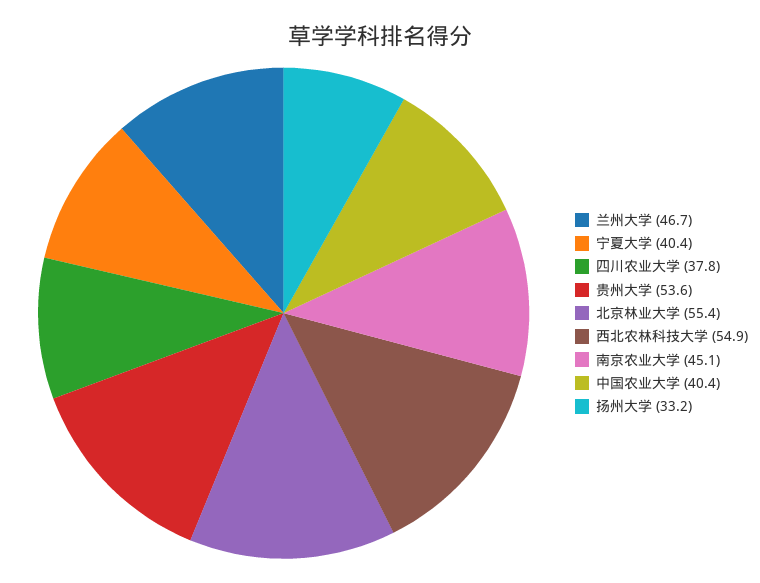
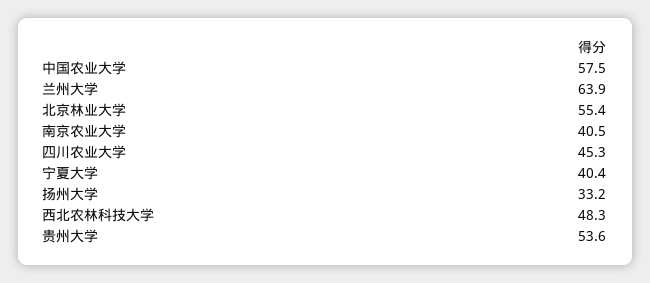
  {
-   "兰州大学": 46.7,
+   "兰州大学": 63.9,
    "宁夏大学": 40.4,
-   "四川农业大学": 37.8,
+   "四川农业大学": 45.3,
    "贵州大学": 53.6,
    "北京林业大学": 55.4,
-   "西北农林科技大学": 54.9,
+   "西北农林科技大学": 48.3,
-   "南京农业大学": 45.1,
+   "南京农业大学": 40.5,
-   "中国农业大学": 40.4,
+   "中国农业大学": 57.5,
    "扬州大学": 33.2
  }

